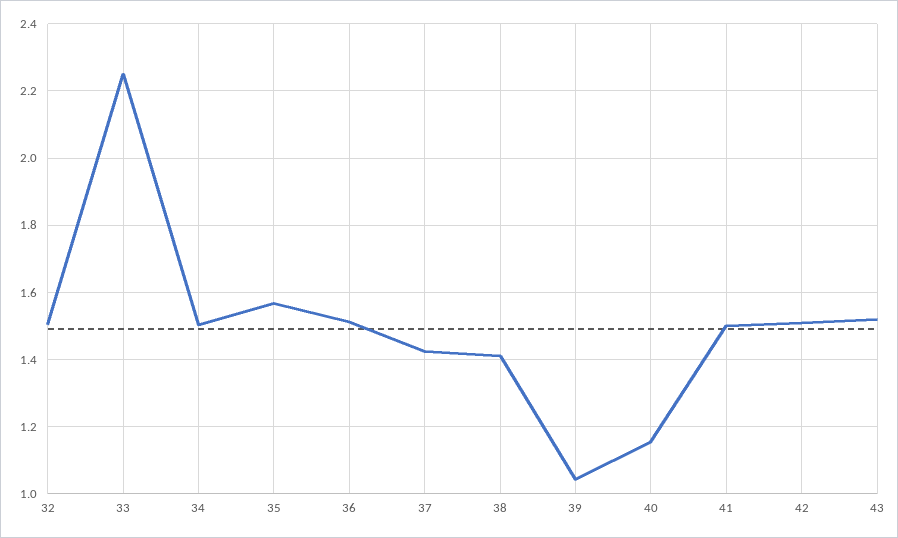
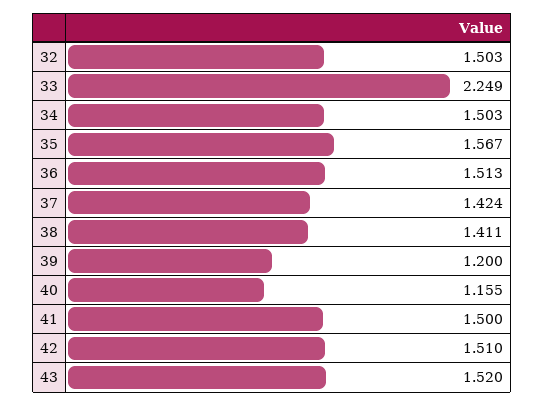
  {
    "32": 1.503,
    "33": 2.249,
    "34": 1.503,
    "35": 1.567,
    "36": 1.513,
    "37": 1.424,
    "38": 1.411,
-   "39": 1.04,
+   "39": 1.2,
    "40": 1.155,
    "41": 1.5,
    "42": 1.51,
    "43": 1.52
  }

